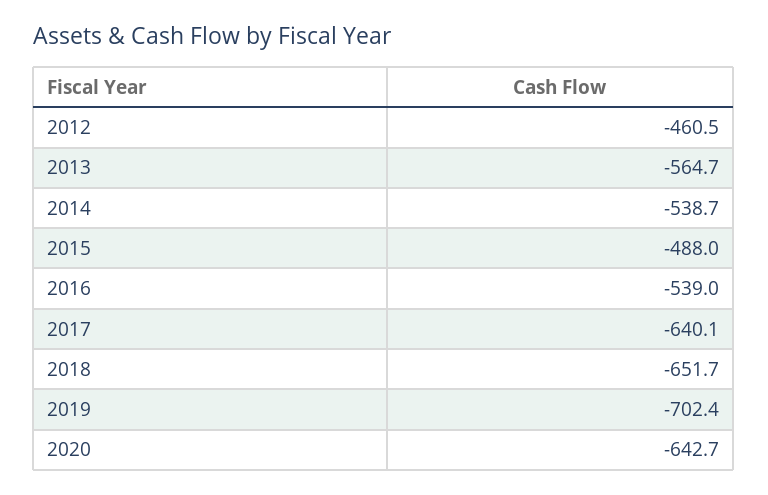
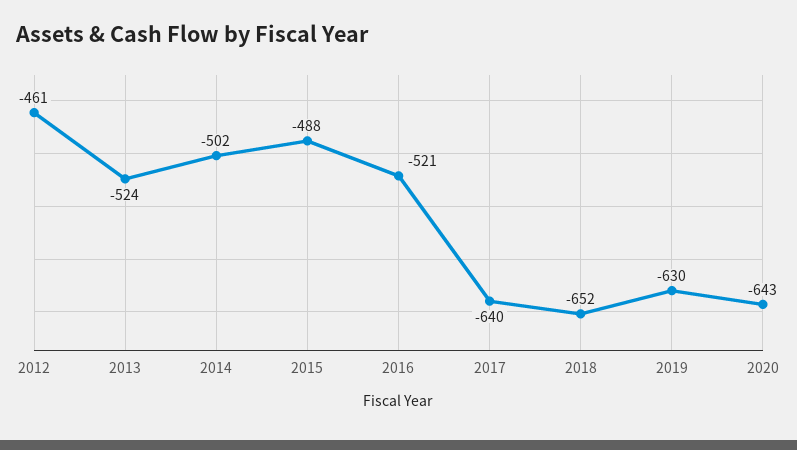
  {
    "2012": -460.5,
-   "2013": -564.7,
+   "2013": -524,
-   "2014": -538.7,
+   "2014": -502,
    "2015": -488,
-   "2016": -539,
+   "2016": -521,
    "2017": -640.1,
    "2018": -651.7,
-   "2019": -702.4,
+   "2019": -630,
    "2020": -642.7
  }

